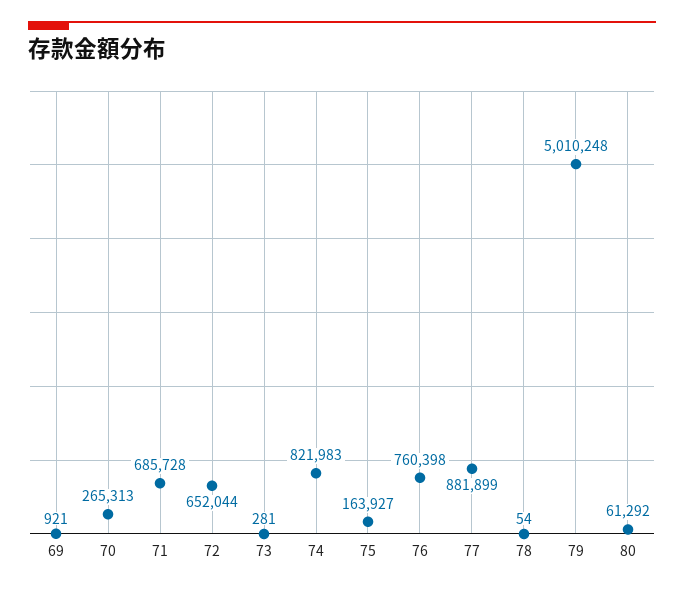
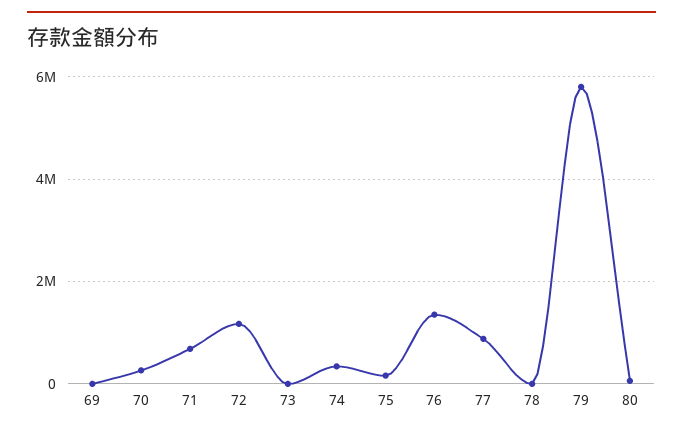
  {
    "69": 921,
    "70": 265313,
    "71": 685728,
-   "72": 652044,
+   "72": 1200000,
    "73": 281,
-   "74": 821983,
+   "74": 400000,
    "75": 163927,
-   "76": 760398,
+   "76": 1400000,
    "77": 881899,
    "78": 54,
-   "79": 5010248,
+   "79": 5800000,
    "80": 61292
  }

